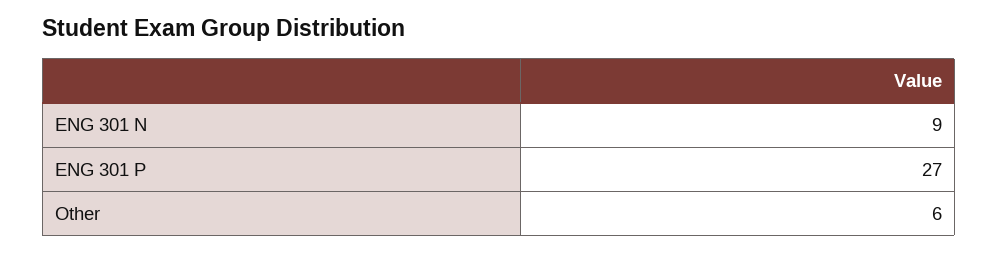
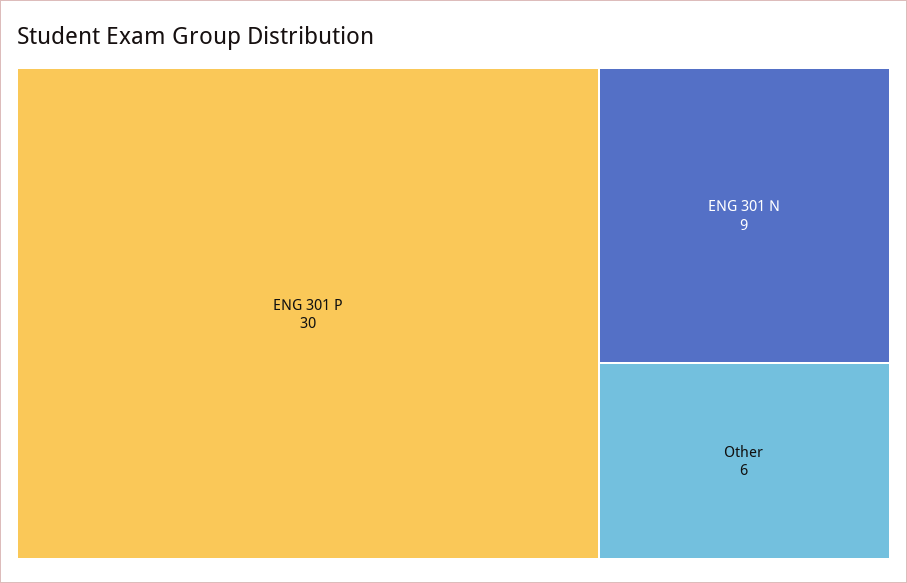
  {
    "ENG 301 N": 9,
-   "ENG 301 P": 27,
+   "ENG 301 P": 30,
    "Other": 6
  }

